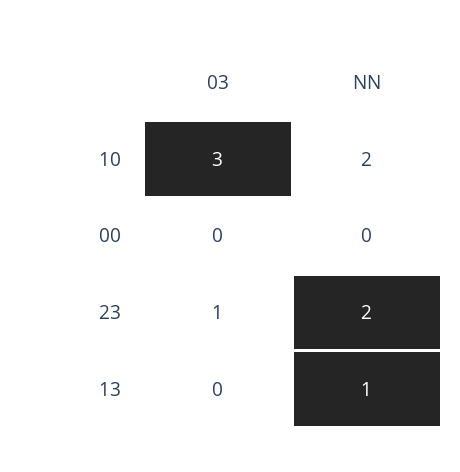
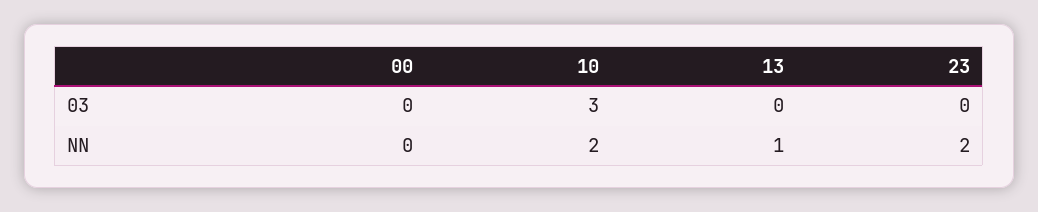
  {
    "03": {
      "10": 3,
      "00": 0,
-     "23": 1,
+     "23": 0,
      "13": 0
    },
    "NN": {
      "10": 2,
      "00": 0,
      "23": 2,
      "13": 1
    }
  }

